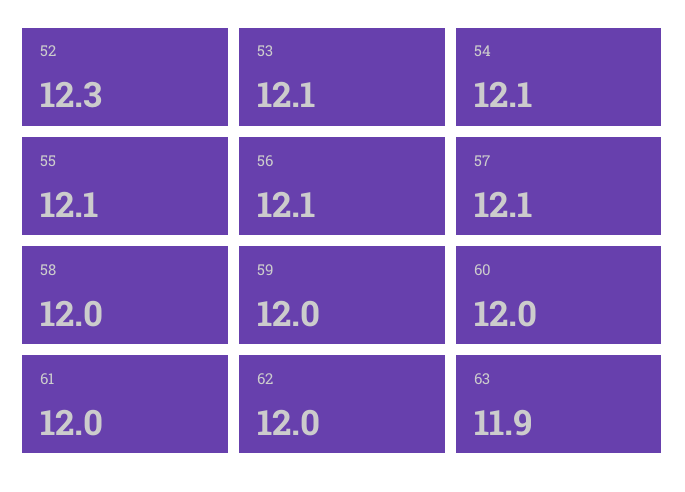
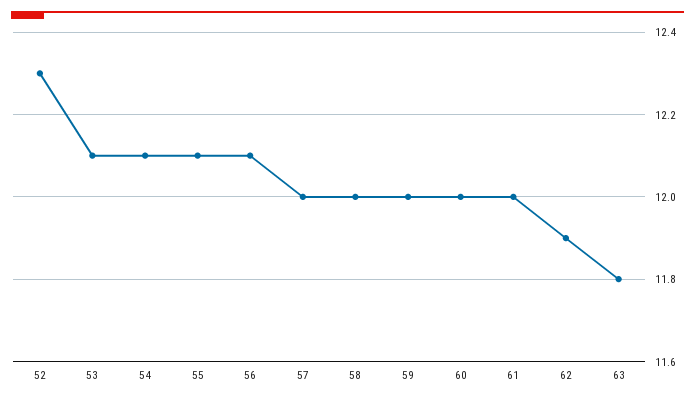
  {
    "52": 12.3,
    "53": 12.1,
    "54": 12.1,
    "55": 12.1,
    "56": 12.1,
-   "57": 12.1,
+   "57": 12,
    "58": 12,
    "59": 12,
    "60": 12,
    "61": 12,
-   "62": 12,
+   "62": 11.9,
-   "63": 11.9
+   "63": 11.8
  }

